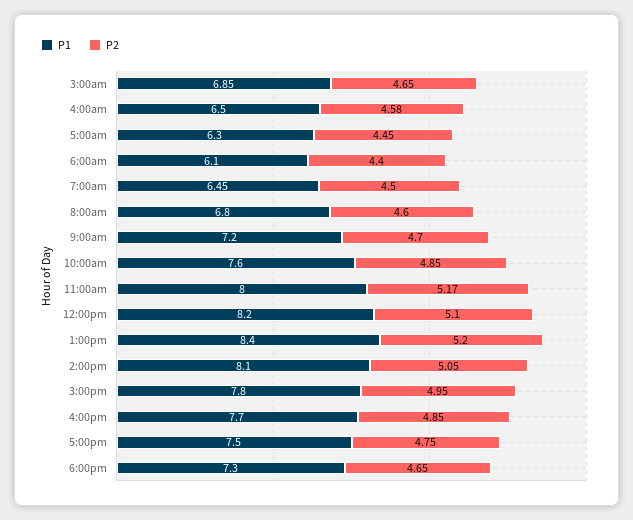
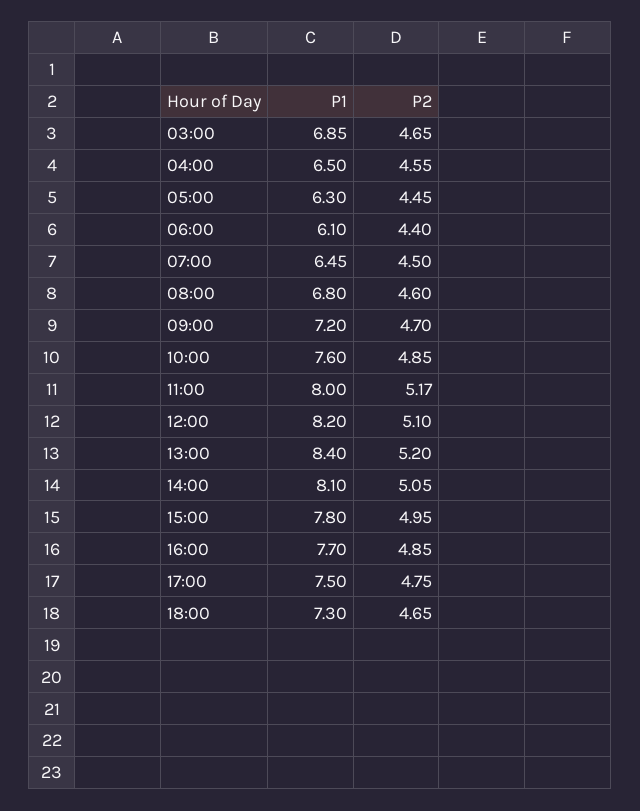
  {
    "P1": {
      "3:00am": 6.85,
      "4:00am": 6.5,
      "5:00am": 6.3,
      "6:00am": 6.1,
      "7:00am": 6.45,
      "8:00am": 6.8,
      "9:00am": 7.2,
      "10:00am": 7.6,
      "11:00am": 8,
      "12:00pm": 8.2,
      "1:00pm": 8.4,
      "2:00pm": 8.1,
      "3:00pm": 7.8,
      "4:00pm": 7.7,
      "5:00pm": 7.5,
      "6:00pm": 7.3
    },
    "P2": {
      "3:00am": 4.65,
-     "4:00am": 4.58,
+     "4:00am": 4.55,
      "5:00am": 4.45,
      "6:00am": 4.4,
      "7:00am": 4.5,
      "8:00am": 4.6,
      "9:00am": 4.7,
      "10:00am": 4.85,
      "11:00am": 5.17,
      "12:00pm": 5.1,
      "1:00pm": 5.2,
      "2:00pm": 5.05,
      "3:00pm": 4.95,
      "4:00pm": 4.85,
      "5:00pm": 4.75,
      "6:00pm": 4.65
    }
  }

